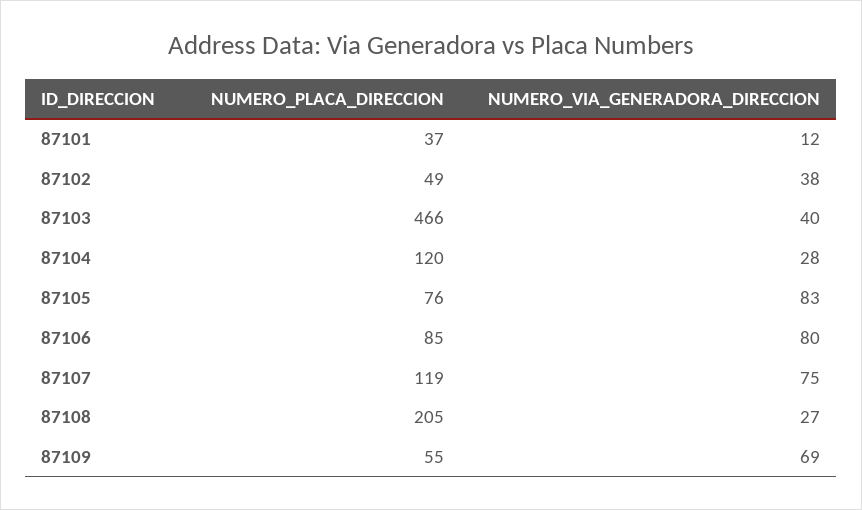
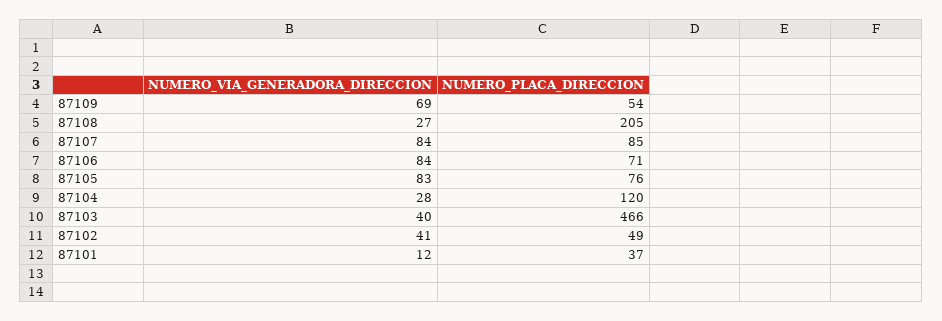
  {
    "NUMERO_PLACA_DIRECCION": {
      "87101": 37,
      "87102": 49,
      "87103": 466,
      "87104": 120,
      "87105": 76,
-     "87106": 85,
+     "87106": 71,
-     "87107": 119,
+     "87107": 85,
      "87108": 205,
-     "87109": 55
+     "87109": 54
    },
    "NUMERO_VIA_GENERADORA_DIRECCION": {
      "87101": 12,
-     "87102": 38,
+     "87102": 41,
      "87103": 40,
      "87104": 28,
      "87105": 83,
-     "87106": 80,
+     "87106": 84,
-     "87107": 75,
+     "87107": 84,
      "87108": 27,
      "87109": 69
    }
  }

